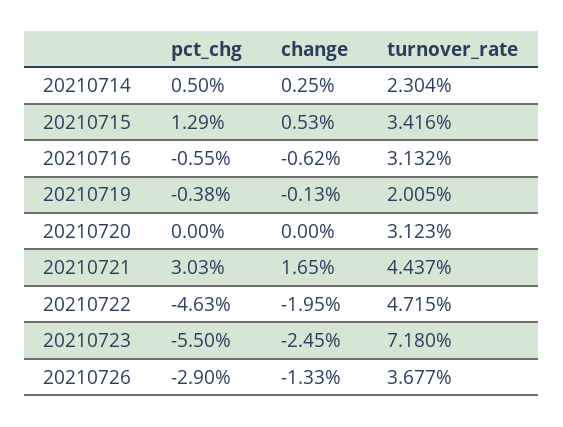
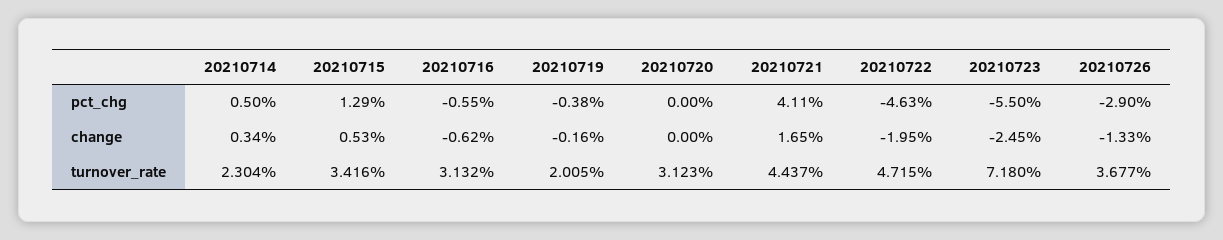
  {
    "pct_chg": {
      "20210714": 0.5,
      "20210715": 1.29,
      "20210716": -0.55,
      "20210719": -0.38,
      "20210720": 0,
-     "20210721": 3.03,
+     "20210721": 4.11,
      "20210722": -4.63,
      "20210723": -5.5,
      "20210726": -2.9
    },
    "change": {
-     "20210714": 0.25,
+     "20210714": 0.34,
      "20210715": 0.53,
      "20210716": -0.62,
-     "20210719": -0.13,
+     "20210719": -0.16,
      "20210720": 0,
      "20210721": 1.65,
      "20210722": -1.95,
      "20210723": -2.45,
      "20210726": -1.33
    },
    "turnover_rate": {
      "20210714": 2.304,
      "20210715": 3.416,
      "20210716": 3.132,
      "20210719": 2.005,
      "20210720": 3.123,
      "20210721": 4.437,
      "20210722": 4.715,
      "20210723": 7.18,
      "20210726": 3.677
    }
  }

